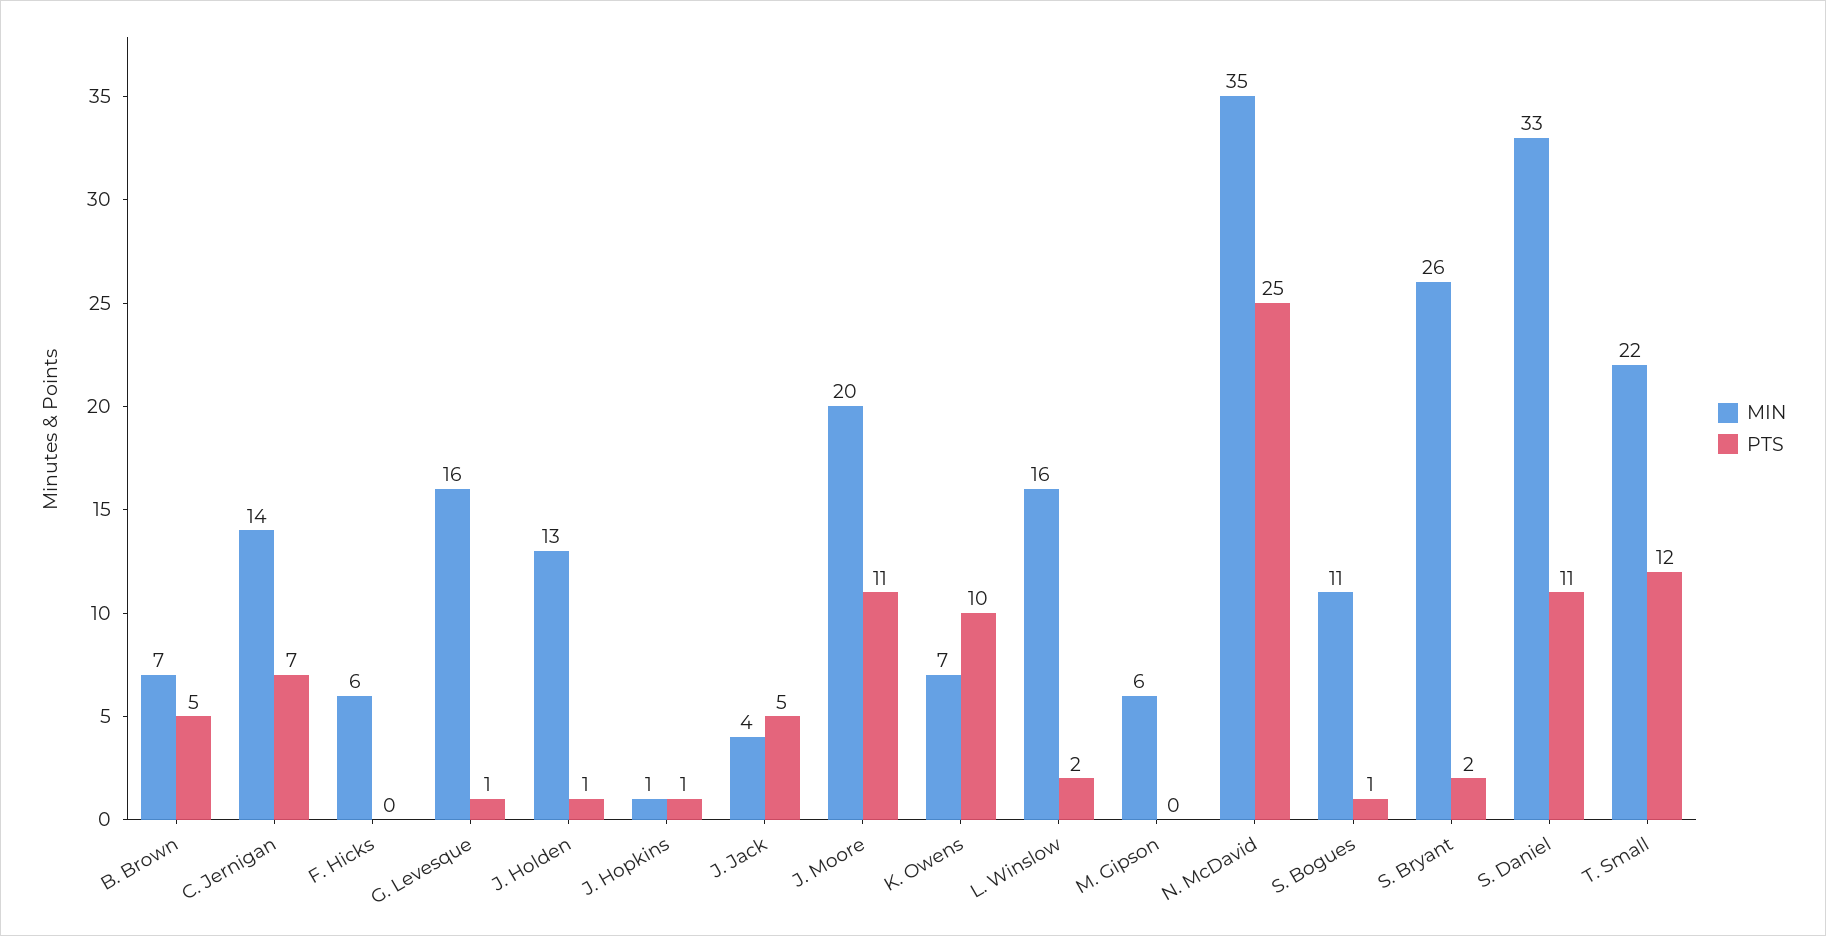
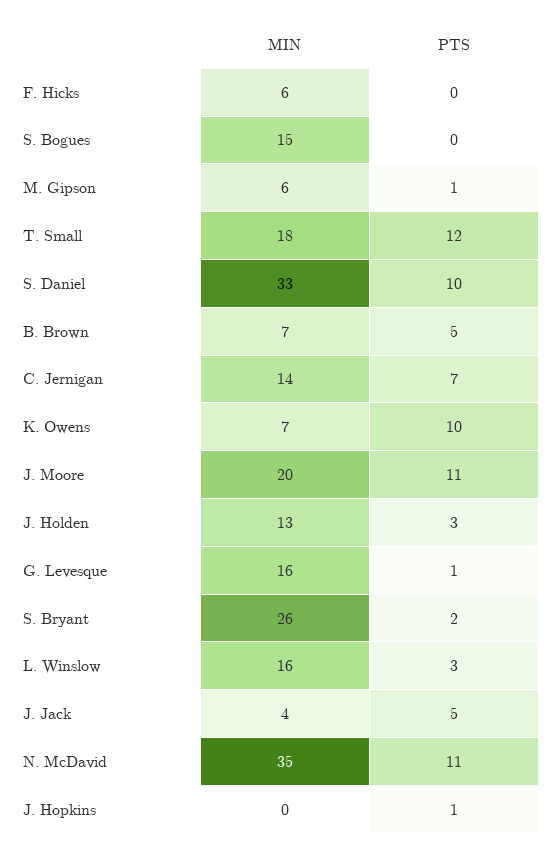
  {
    "MIN": {
      "B. Brown": 7,
      "C. Jernigan": 14,
      "F. Hicks": 6,
      "G. Levesque": 16,
      "J. Holden": 13,
-     "J. Hopkins": 1,
+     "J. Hopkins": 0,
      "J. Jack": 4,
      "J. Moore": 20,
      "K. Owens": 7,
      "L. Winslow": 16,
      "M. Gipson": 6,
      "N. McDavid": 35,
-     "S. Bogues": 11,
+     "S. Bogues": 15,
      "S. Bryant": 26,
      "S. Daniel": 33,
-     "T. Small": 22
+     "T. Small": 18
    },
    "PTS": {
      "B. Brown": 5,
      "C. Jernigan": 7,
      "F. Hicks": 0,
      "G. Levesque": 1,
-     "J. Holden": 1,
+     "J. Holden": 3,
      "J. Hopkins": 1,
      "J. Jack": 5,
      "J. Moore": 11,
      "K. Owens": 10,
-     "L. Winslow": 2,
+     "L. Winslow": 3,
-     "M. Gipson": 0,
+     "M. Gipson": 1,
-     "N. McDavid": 25,
+     "N. McDavid": 11,
-     "S. Bogues": 1,
+     "S. Bogues": 0,
      "S. Bryant": 2,
-     "S. Daniel": 11,
+     "S. Daniel": 10,
      "T. Small": 12
    }
  }

